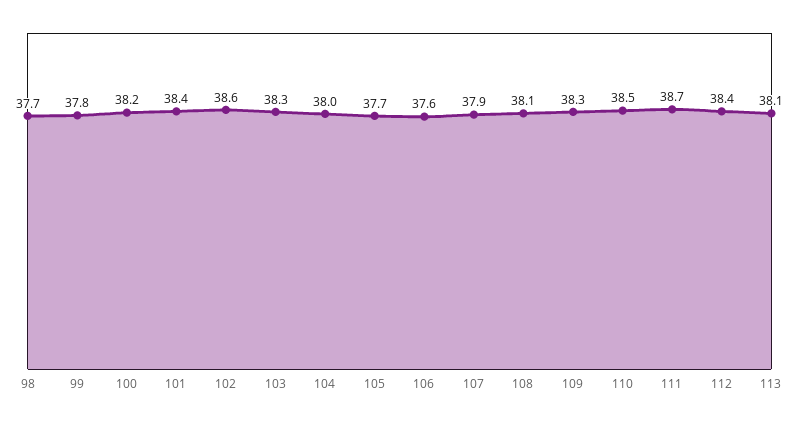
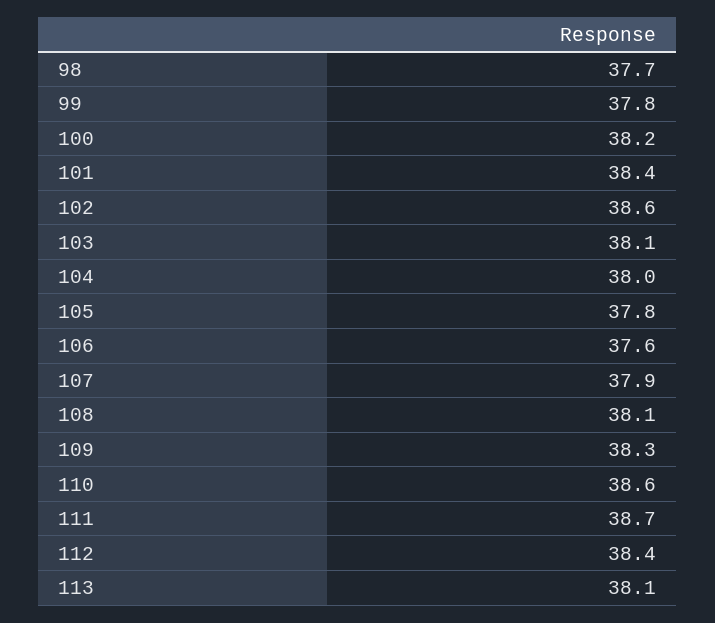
  {
    "98": 37.7,
    "99": 37.8,
    "100": 38.2,
    "101": 38.4,
    "102": 38.6,
-   "103": 38.3,
+   "103": 38.1,
    "104": 38,
-   "105": 37.7,
+   "105": 37.8,
    "106": 37.6,
    "107": 37.9,
    "108": 38.1,
    "109": 38.3,
-   "110": 38.5,
+   "110": 38.6,
    "111": 38.7,
    "112": 38.4,
    "113": 38.1
  }

